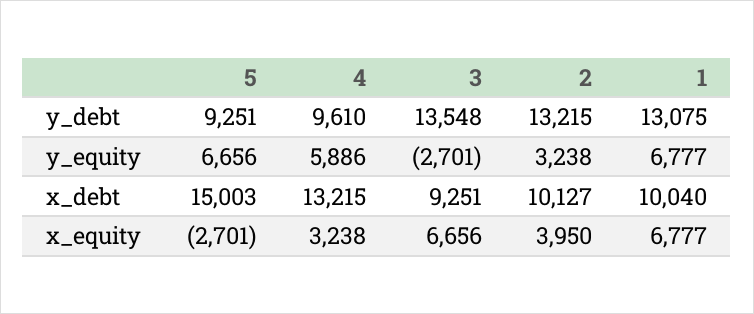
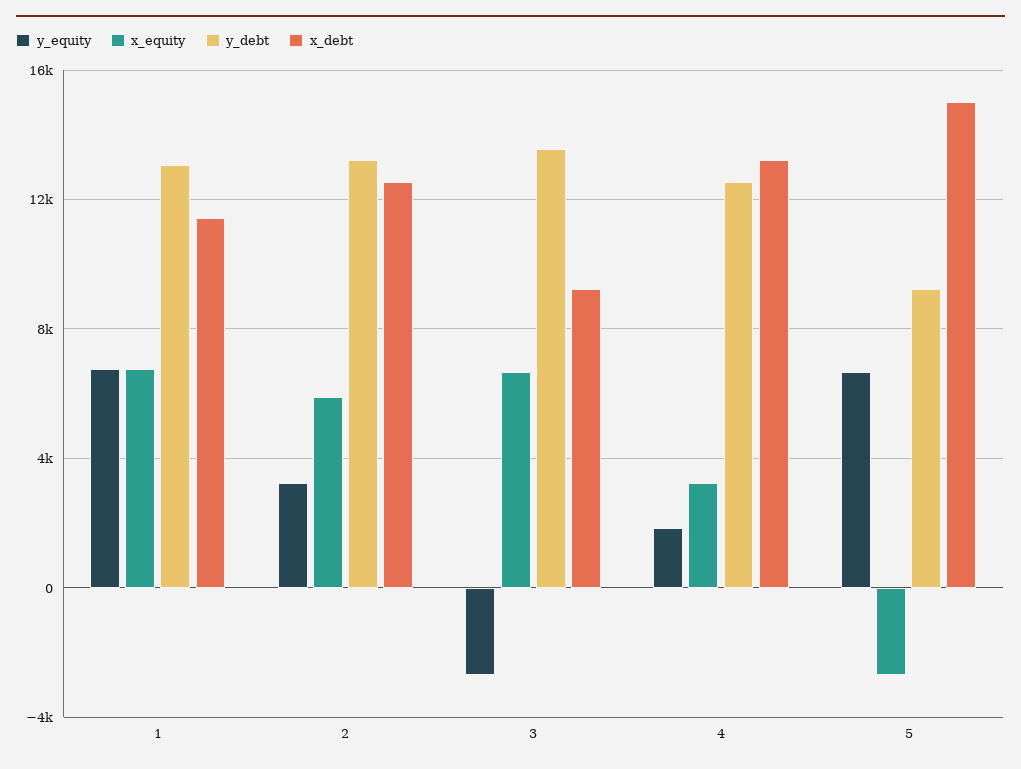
  {
    "y_debt": {
      "5": 9251,
-     "4": 9610,
+     "4": 12500,
      "3": 13548,
      "2": 13215,
      "1": 13075
    },
    "y_equity": {
      "5": 6656,
-     "4": 5886,
+     "4": 2000,
      "3": -2701,
      "2": 3238,
      "1": 6777
    },
    "x_debt": {
      "5": 15003,
      "4": 13215,
      "3": 9251,
-     "2": 10127,
+     "2": 12500,
-     "1": 10040
+     "1": 11500
    },
    "x_equity": {
      "5": -2701,
      "4": 3238,
      "3": 6656,
-     "2": 3950,
+     "2": 6000,
      "1": 6777
    }
  }

